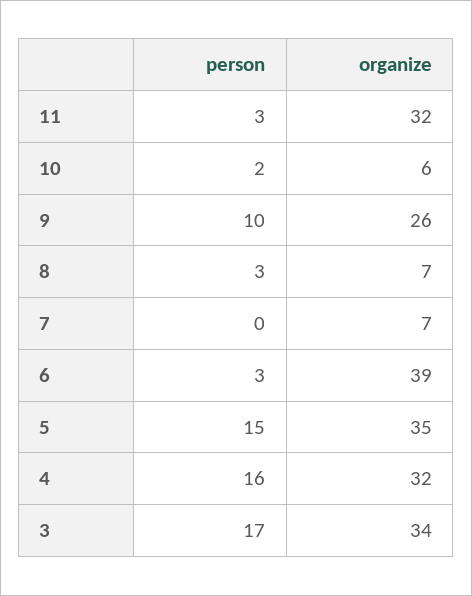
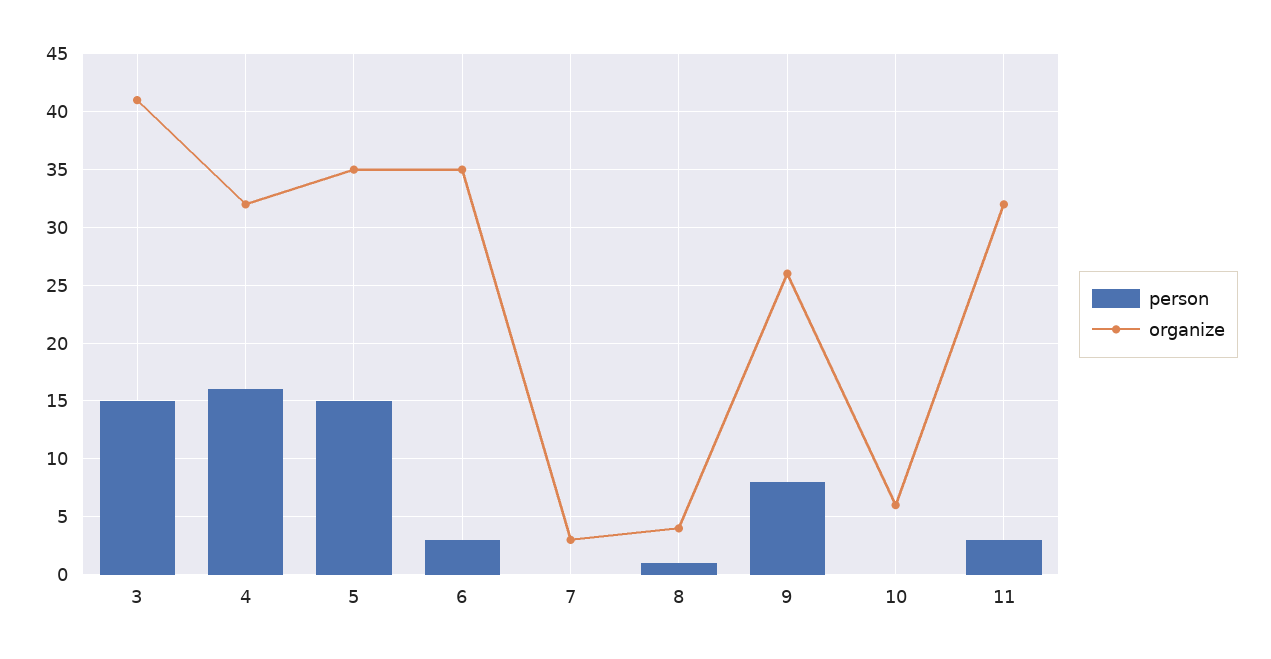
  {
    "person": {
      "11": 3,
-     "10": 2,
+     "10": 0,
-     "9": 10,
+     "9": 8,
-     "8": 3,
+     "8": 1,
      "7": 0,
      "6": 3,
      "5": 15,
      "4": 16,
-     "3": 17
+     "3": 15
    },
    "organize": {
      "11": 32,
      "10": 6,
      "9": 26,
-     "8": 7,
+     "8": 4,
-     "7": 7,
+     "7": 3,
-     "6": 39,
+     "6": 35,
      "5": 35,
      "4": 32,
-     "3": 34
+     "3": 41
    }
  }

